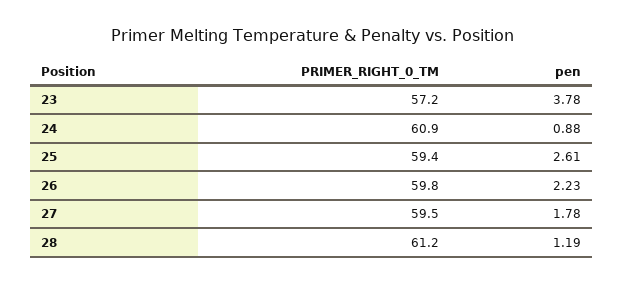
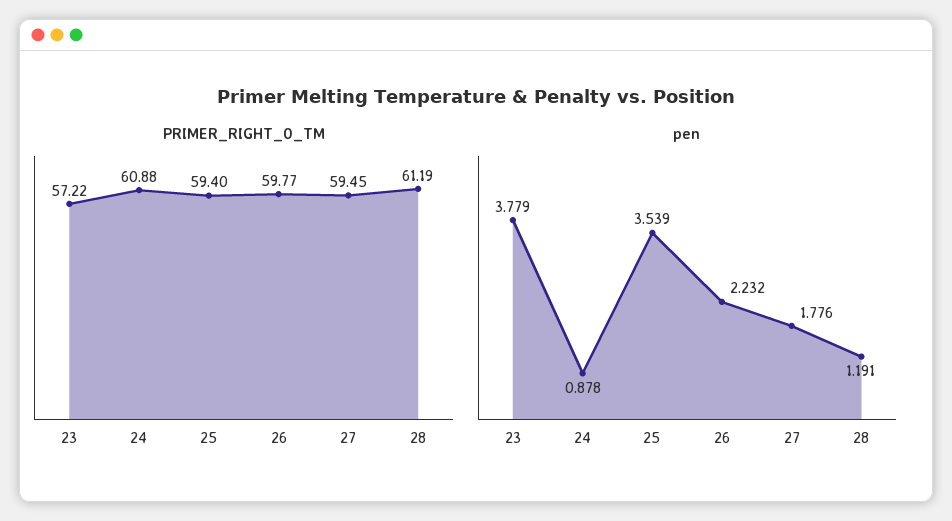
  {
    "PRIMER_RIGHT_0_TM": {
      "23": 57.22,
      "24": 60.88,
      "25": 59.4,
      "26": 59.77,
      "27": 59.45,
      "28": 61.19
    },
    "pen": {
      "23": 3.779,
      "24": 0.878,
-     "25": 2.61,
+     "25": 3.539,
      "26": 2.232,
      "27": 1.776,
      "28": 1.191
    }
  }

